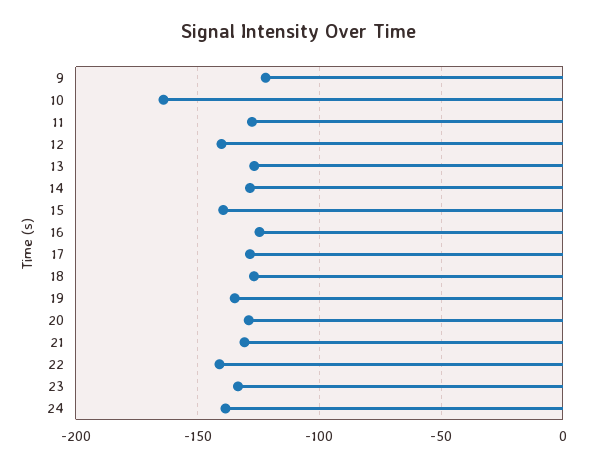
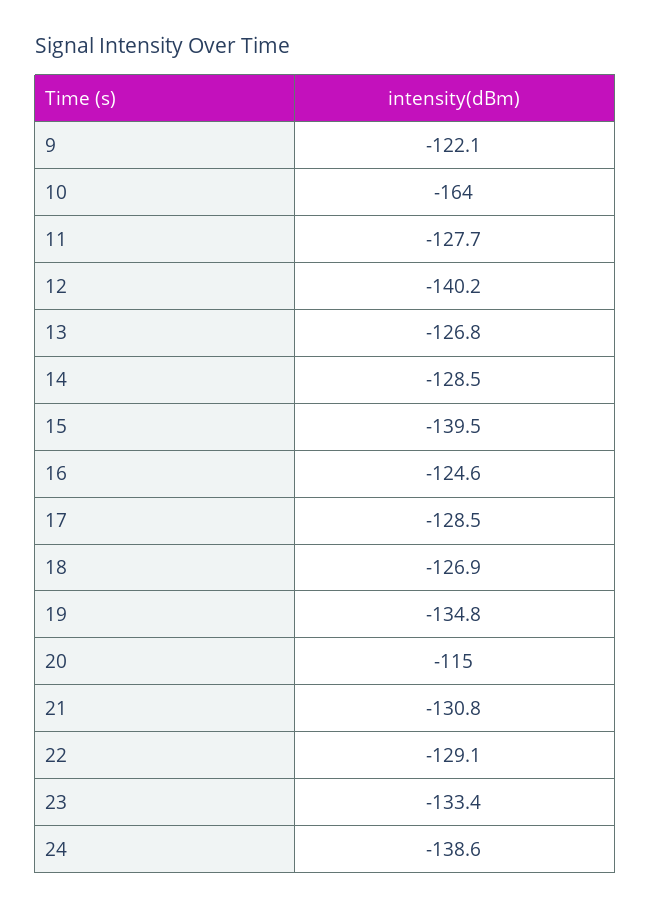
  {
    "9": -122.1,
    "10": -164,
    "11": -127.7,
    "12": -140.2,
    "13": -126.8,
    "14": -128.5,
    "15": -139.5,
    "16": -124.6,
    "17": -128.5,
    "18": -126.9,
    "19": -134.8,
-   "20": -130,
+   "20": -115,
    "21": -130.8,
-   "22": -140,
+   "22": -129.1,
    "23": -133.4,
    "24": -138.6
  }

